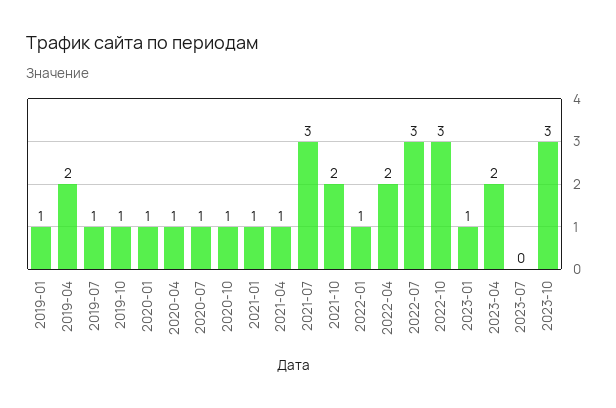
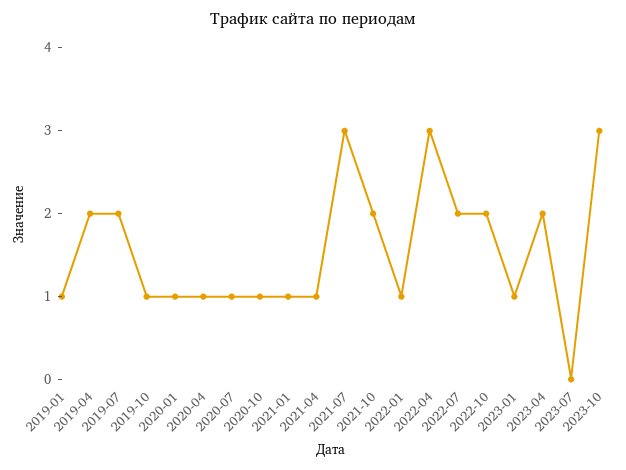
  {
    "2019-01": 1,
    "2019-04": 2,
-   "2019-07": 1,
+   "2019-07": 2,
    "2019-10": 1,
    "2020-01": 1,
    "2020-04": 1,
    "2020-07": 1,
    "2020-10": 1,
    "2021-01": 1,
    "2021-04": 1,
    "2021-07": 3,
    "2021-10": 2,
    "2022-01": 1,
-   "2022-04": 2,
+   "2022-04": 3,
-   "2022-07": 3,
+   "2022-07": 2,
-   "2022-10": 3,
+   "2022-10": 2,
    "2023-01": 1,
    "2023-04": 2,
    "2023-07": 0,
    "2023-10": 3
  }

